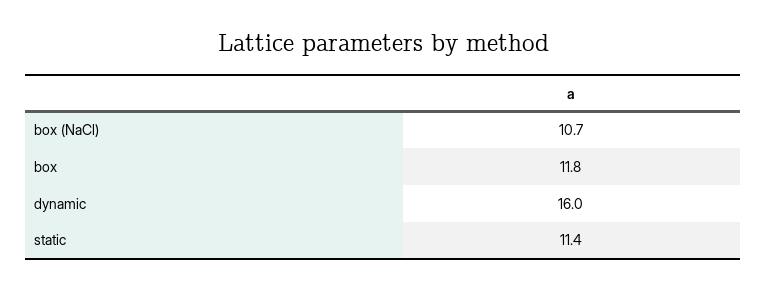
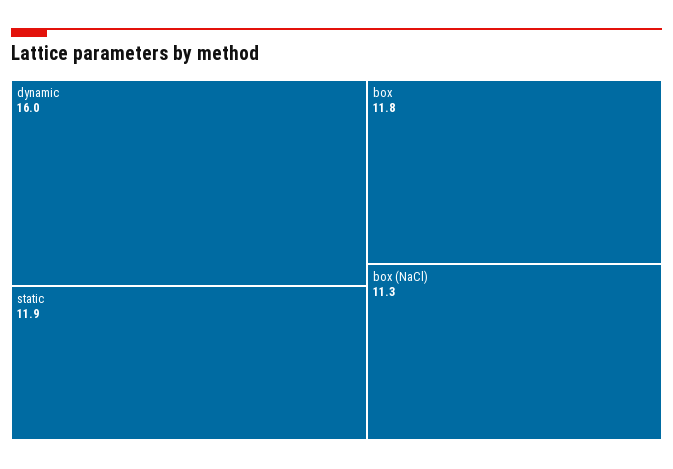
  {
-   "box (NaCl)": 10.7,
+   "box (NaCl)": 11.3,
    "box": 11.8,
    "dynamic": 16,
-   "static": 11.4
+   "static": 11.9
  }

